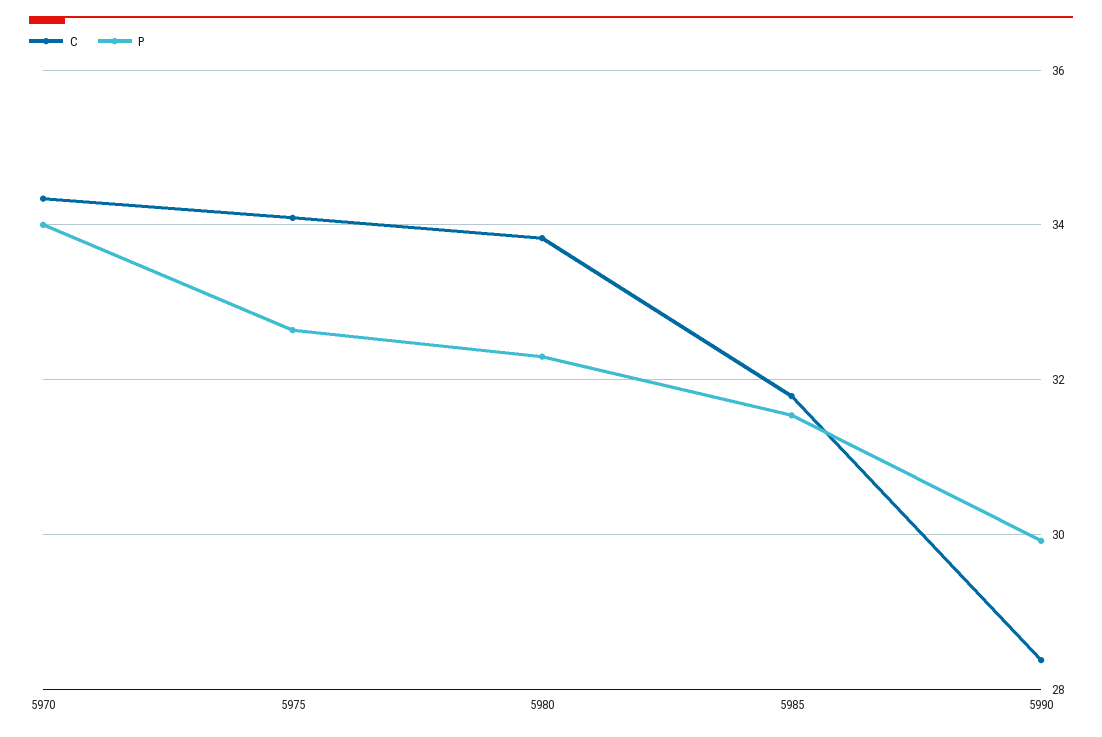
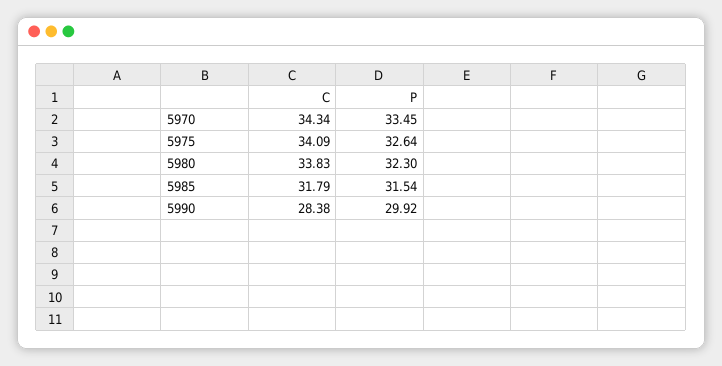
  {
    "C": {
      "5970": 34.34,
      "5975": 34.09,
      "5980": 33.83,
      "5985": 31.79,
      "5990": 28.38
    },
    "P": {
-     "5970": 34,
+     "5970": 33.45,
      "5975": 32.64,
      "5980": 32.3,
      "5985": 31.54,
      "5990": 29.92
    }
  }

